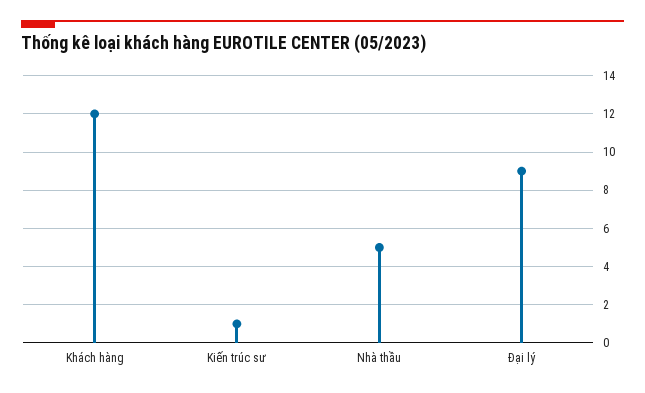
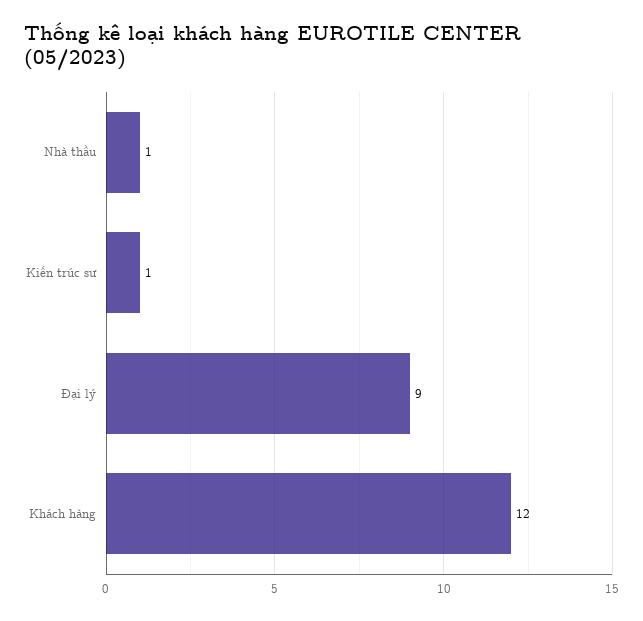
  {
    "Khách hàng": 12,
    "Kiến trúc sư": 1,
-   "Nhà thầu": 5,
+   "Nhà thầu": 1,
    "Đại lý": 9
  }

